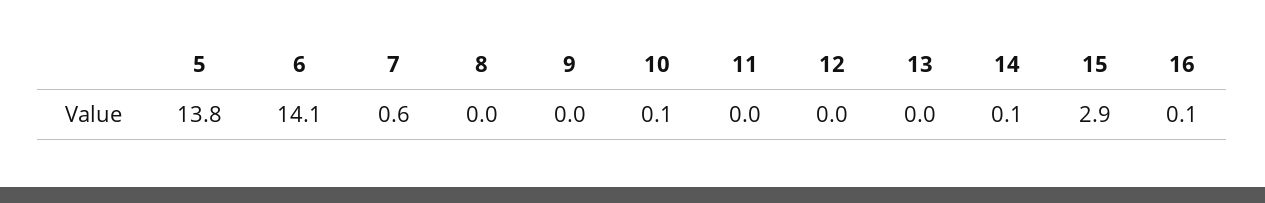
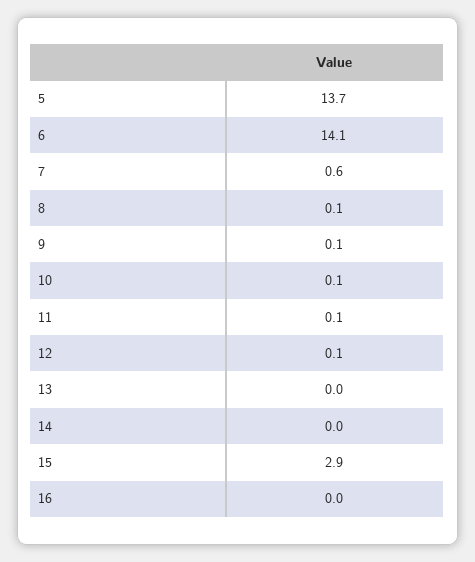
  {
-   "5": 13.8,
+   "5": 13.7,
    "6": 14.1,
    "7": 0.6,
-   "8": 0,
+   "8": 0.1,
-   "9": 0,
+   "9": 0.1,
    "10": 0.1,
-   "11": 0,
+   "11": 0.1,
-   "12": 0,
+   "12": 0.1,
    "13": 0,
-   "14": 0.1,
+   "14": 0,
    "15": 2.9,
-   "16": 0.1
+   "16": 0
  }

